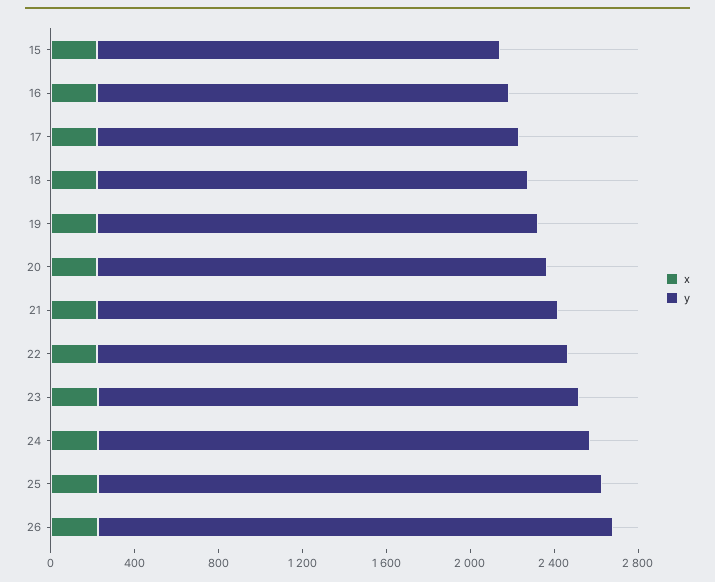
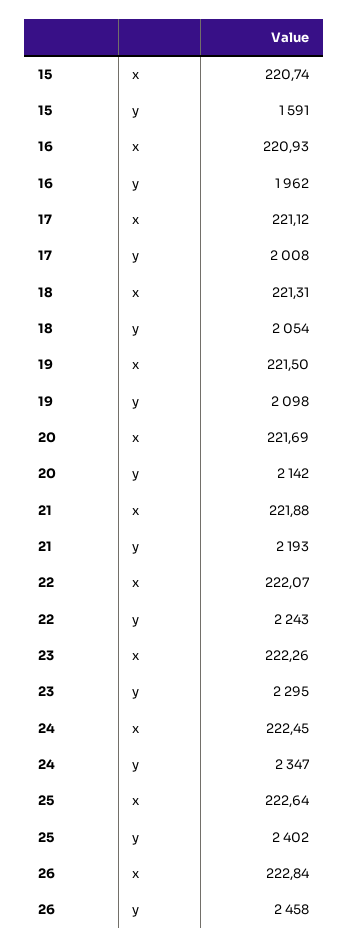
  {
    "x": {
      "15": 220.74,
      "16": 220.93,
      "17": 221.12,
      "18": 221.31,
      "19": 221.5,
      "20": 221.69,
      "21": 221.88,
      "22": 222.07,
      "23": 222.26,
      "24": 222.45,
      "25": 222.64,
      "26": 222.84
    },
    "y": {
-     "15": 1900,
+     "15": 1591,
      "16": 1962,
      "17": 2008,
      "18": 2054,
      "19": 2098,
      "20": 2142,
      "21": 2193,
      "22": 2243,
      "23": 2295,
      "24": 2347,
      "25": 2402,
      "26": 2458
    }
  }

